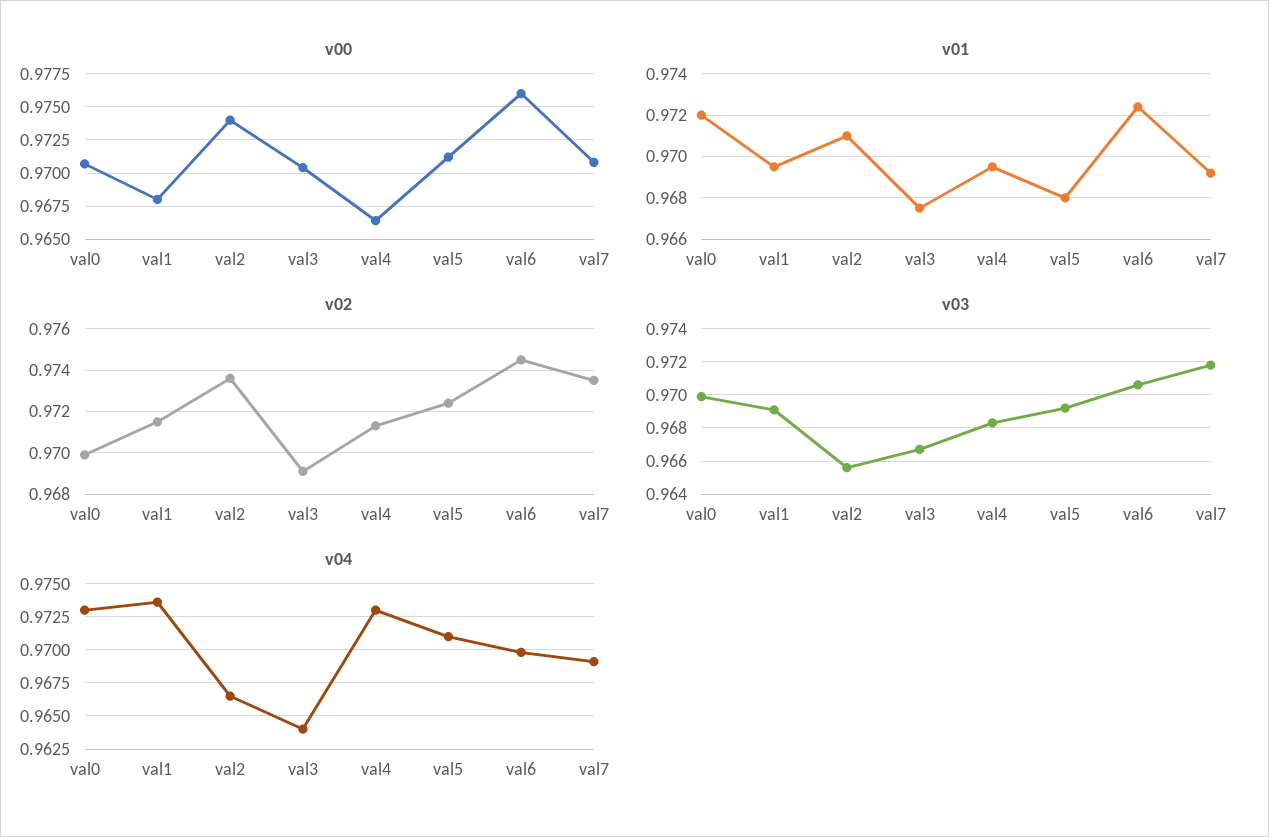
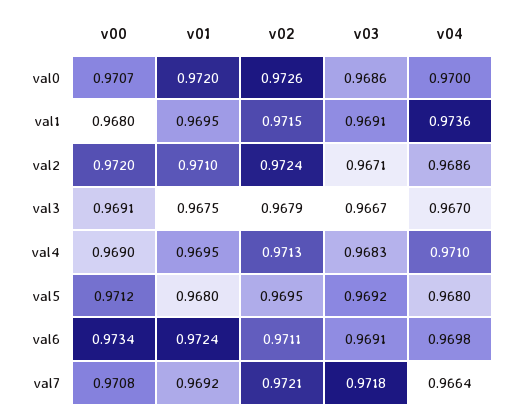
  {
    "v00": {
      "val0": 0.9707,
      "val1": 0.968,
-     "val2": 0.974,
+     "val2": 0.972,
-     "val3": 0.9705,
+     "val3": 0.9691,
-     "val4": 0.9665,
+     "val4": 0.969,
      "val5": 0.9712,
-     "val6": 0.976,
+     "val6": 0.9734,
      "val7": 0.9708
    },
    "v01": {
      "val0": 0.972,
      "val1": 0.9695,
      "val2": 0.971,
      "val3": 0.9675,
      "val4": 0.9695,
      "val5": 0.968,
      "val6": 0.9724,
      "val7": 0.9692
    },
    "v02": {
-     "val0": 0.97,
+     "val0": 0.9726,
      "val1": 0.9715,
-     "val2": 0.9735,
+     "val2": 0.9724,
-     "val3": 0.969,
+     "val3": 0.9679,
      "val4": 0.9713,
-     "val5": 0.9725,
+     "val5": 0.9695,
-     "val6": 0.9745,
+     "val6": 0.9711,
-     "val7": 0.9735
+     "val7": 0.9721
    },
    "v03": {
-     "val0": 0.97,
+     "val0": 0.9686,
      "val1": 0.9691,
-     "val2": 0.9655,
+     "val2": 0.9671,
      "val3": 0.9667,
      "val4": 0.9683,
      "val5": 0.9692,
-     "val6": 0.9705,
+     "val6": 0.9691,
      "val7": 0.9718
    },
    "v04": {
-     "val0": 0.973,
+     "val0": 0.97,
      "val1": 0.9736,
-     "val2": 0.9665,
+     "val2": 0.9686,
-     "val3": 0.964,
+     "val3": 0.967,
-     "val4": 0.973,
+     "val4": 0.971,
-     "val5": 0.971,
+     "val5": 0.968,
      "val6": 0.9698,
-     "val7": 0.969
+     "val7": 0.9664
    }
  }

